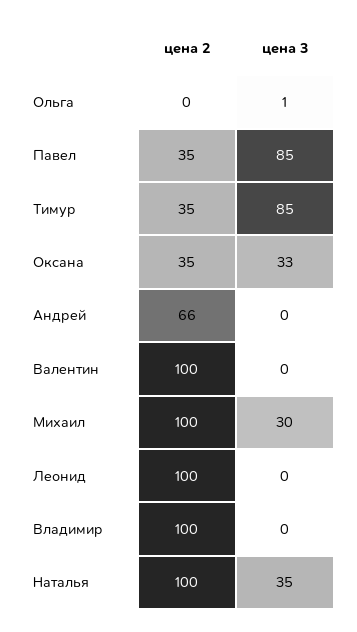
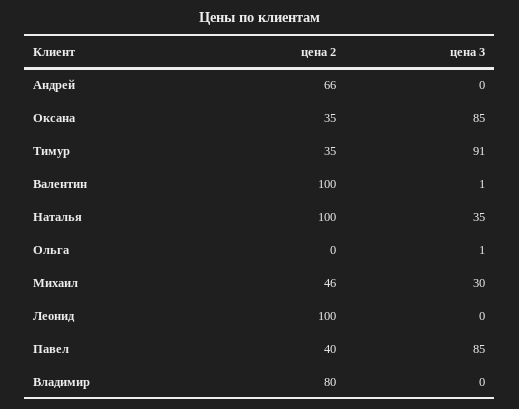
  {
    "цена 2": {
      "Ольга": 0,
-     "Павел": 35,
+     "Павел": 40,
      "Тимур": 35,
      "Оксана": 35,
      "Андрей": 66,
      "Валентин": 100,
-     "Михаил": 100,
+     "Михаил": 46,
      "Леонид": 100,
-     "Владимир": 100,
+     "Владимир": 80,
      "Наталья": 100
    },
    "цена 3": {
      "Ольга": 1,
      "Павел": 85,
-     "Тимур": 85,
+     "Тимур": 91,
-     "Оксана": 33,
+     "Оксана": 85,
      "Андрей": 0,
-     "Валентин": 0,
+     "Валентин": 1,
      "Михаил": 30,
      "Леонид": 0,
      "Владимир": 0,
      "Наталья": 35
    }
  }

